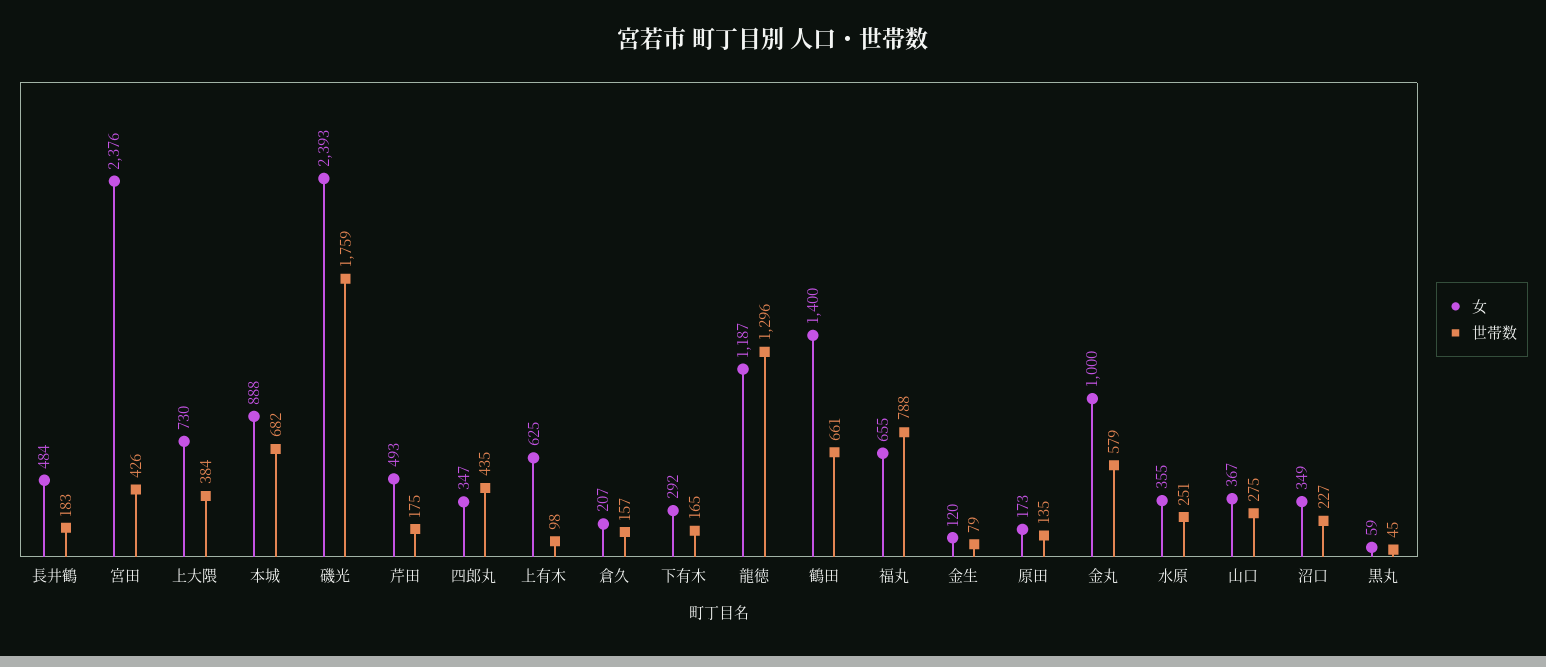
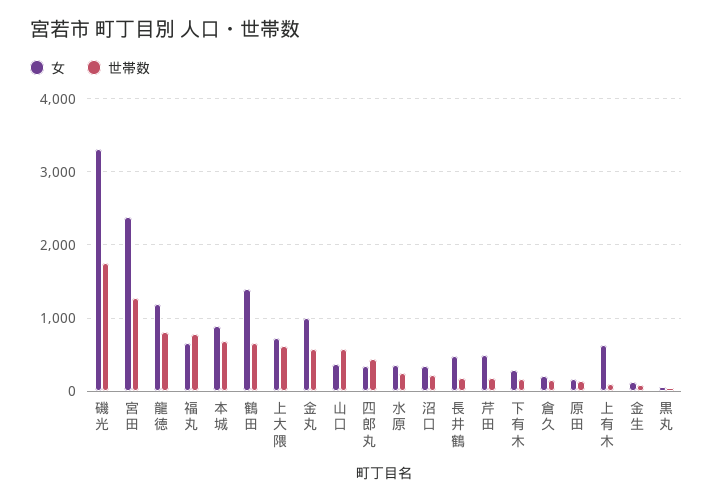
  {
    "女": {
      "長井鶴": 484,
      "宮田": 2376,
      "上大隈": 730,
      "本城": 888,
-     "磯光": 2393,
+     "磯光": 3300,
      "芹田": 493,
      "四郎丸": 347,
      "上有木": 625,
      "倉久": 207,
      "下有木": 292,
      "龍徳": 1187,
      "鶴田": 1400,
      "福丸": 655,
      "金生": 120,
      "原田": 173,
      "金丸": 1000,
      "水原": 355,
      "山口": 367,
      "沼口": 349,
      "黒丸": 59
    },
    "世帯数": {
      "長井鶴": 183,
-     "宮田": 426,
+     "宮田": 1300,
-     "上大隈": 384,
+     "上大隈": 600,
      "本城": 682,
      "磯光": 1759,
      "芹田": 175,
      "四郎丸": 435,
      "上有木": 98,
      "倉久": 157,
      "下有木": 165,
-     "龍徳": 1296,
+     "龍徳": 800,
      "鶴田": 661,
      "福丸": 788,
      "金生": 79,
      "原田": 135,
      "金丸": 579,
      "水原": 251,
-     "山口": 275,
+     "山口": 600,
      "沼口": 227,
      "黒丸": 45
    }
  }

